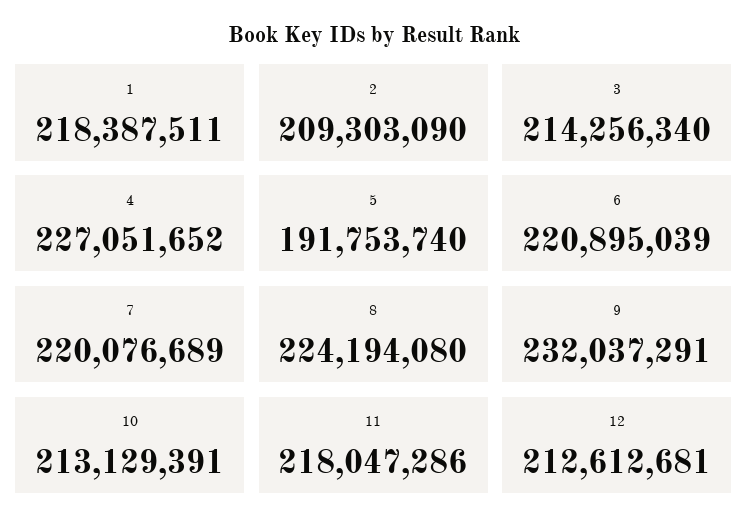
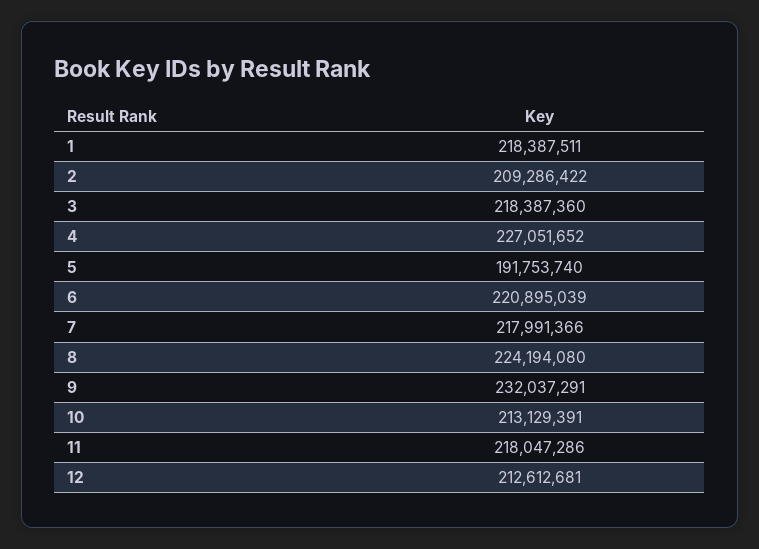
  {
    "1": 218387511,
-   "2": 209303090,
+   "2": 209286422,
-   "3": 214256340,
+   "3": 218387360,
    "4": 227051652,
    "5": 191753740,
    "6": 220895039,
-   "7": 220076689,
+   "7": 217991366,
    "8": 224194080,
    "9": 232037291,
    "10": 213129391,
    "11": 218047286,
    "12": 212612681
  }

